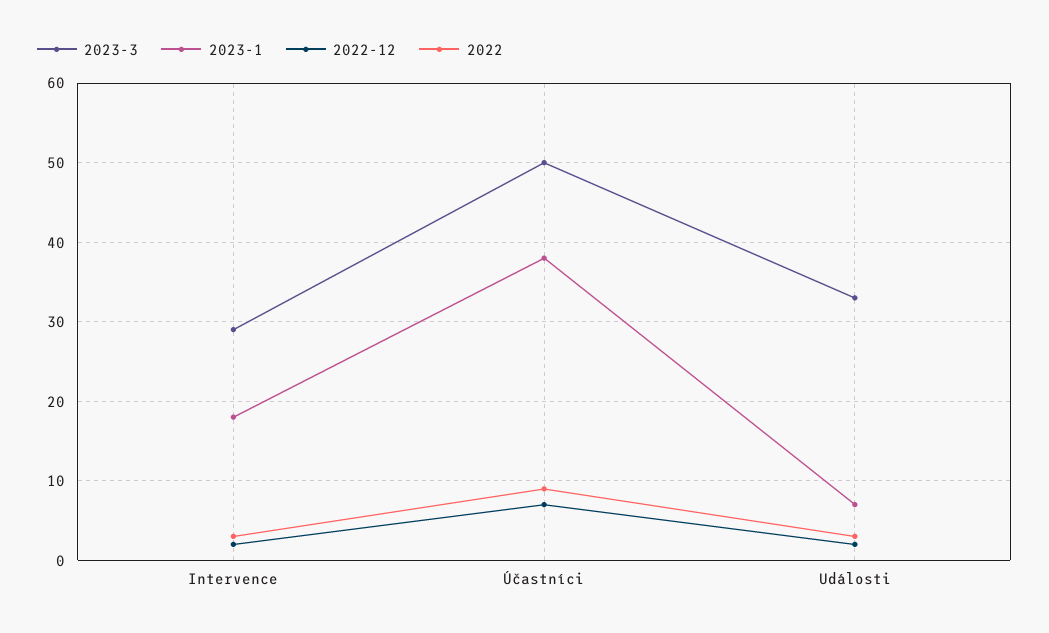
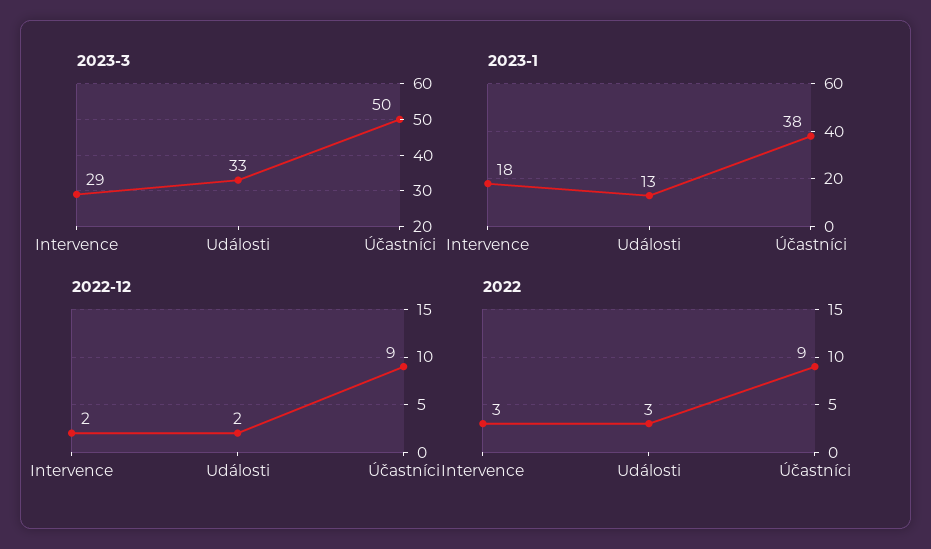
  {
    "2023-3": {
      "Intervence": 29,
      "Účastníci": 50,
      "Události": 33
    },
    "2023-1": {
      "Intervence": 18,
      "Účastníci": 38,
-     "Události": 7
+     "Události": 13
    },
    "2022-12": {
      "Intervence": 2,
-     "Účastníci": 7,
+     "Účastníci": 9,
      "Události": 2
    },
    "2022": {
      "Intervence": 3,
      "Účastníci": 9,
      "Události": 3
    }
  }

